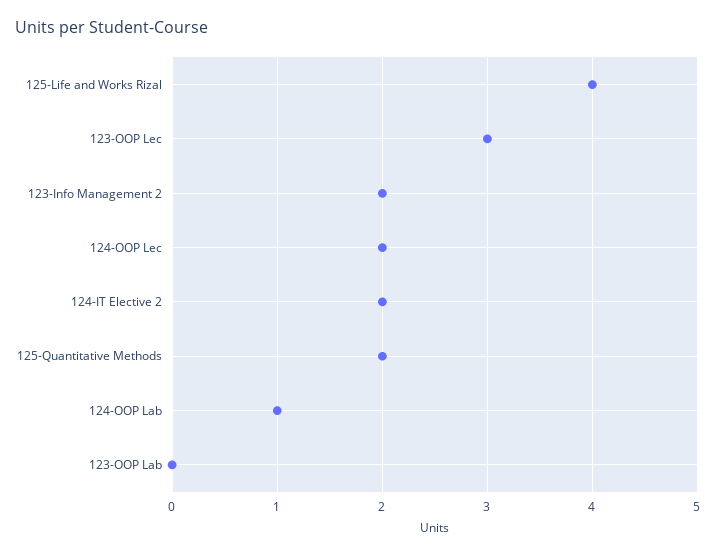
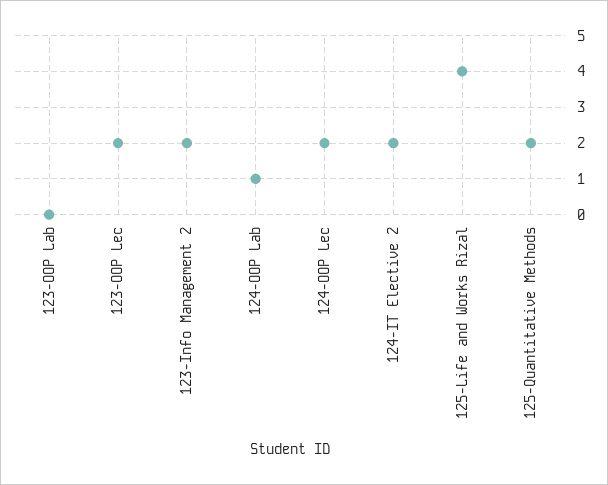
  {
    "125-Life and Works Rizal": 4,
-   "123-OOP Lec": 3,
+   "123-OOP Lec": 2,
    "123-Info Management 2": 2,
    "124-OOP Lec": 2,
    "124-IT Elective 2": 2,
    "125-Quantitative Methods": 2,
    "124-OOP Lab": 1,
    "123-OOP Lab": 0
  }

